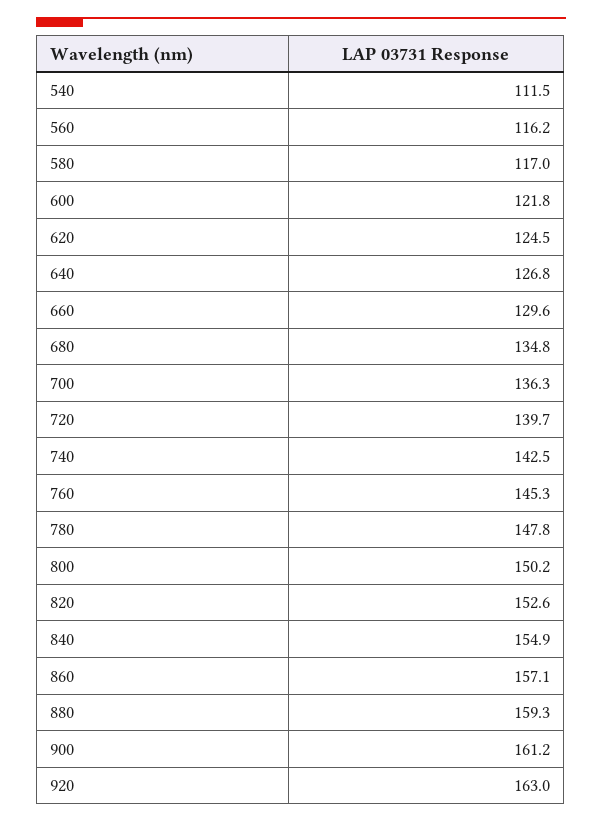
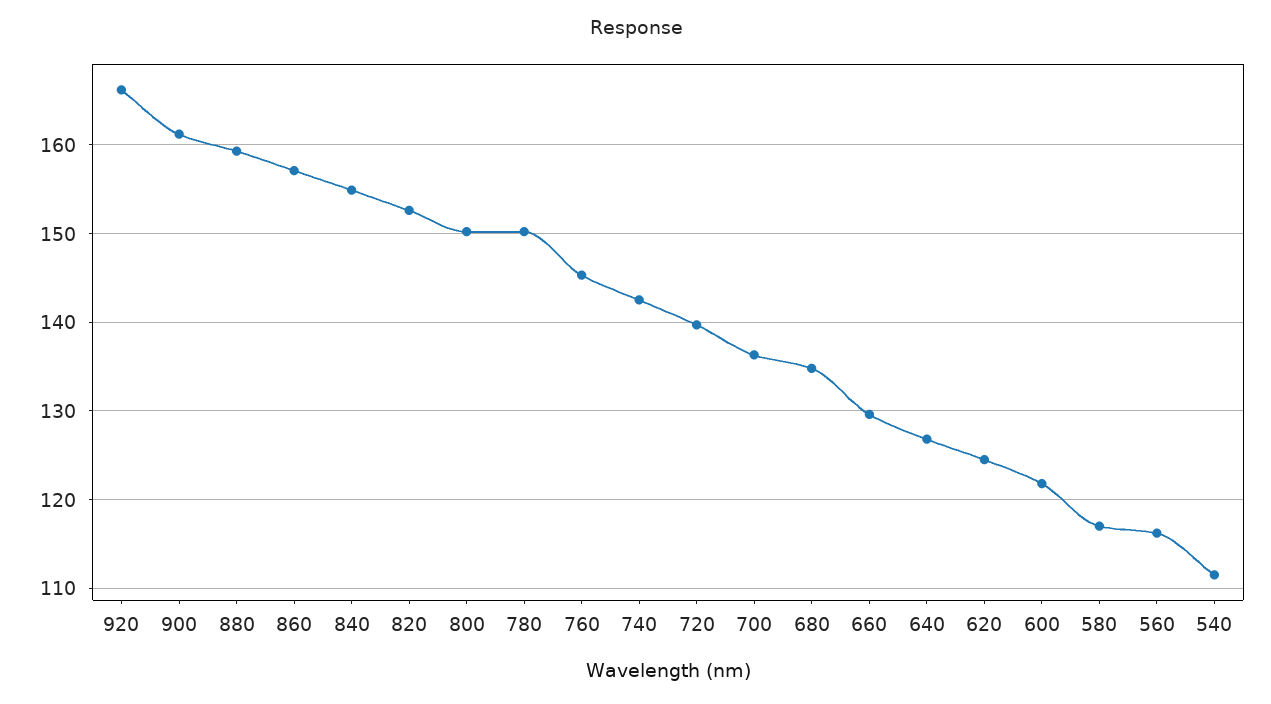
  {
    "540": 111.5,
    "560": 116.2,
    "580": 117,
    "600": 121.8,
    "620": 124.5,
    "640": 126.8,
    "660": 129.6,
    "680": 134.8,
    "700": 136.3,
    "720": 139.7,
    "740": 142.5,
    "760": 145.3,
-   "780": 147.8,
+   "780": 150,
    "800": 150.2,
    "820": 152.6,
    "840": 154.9,
    "860": 157.1,
    "880": 159.3,
    "900": 161.2,
-   "920": 163
+   "920": 166
  }

